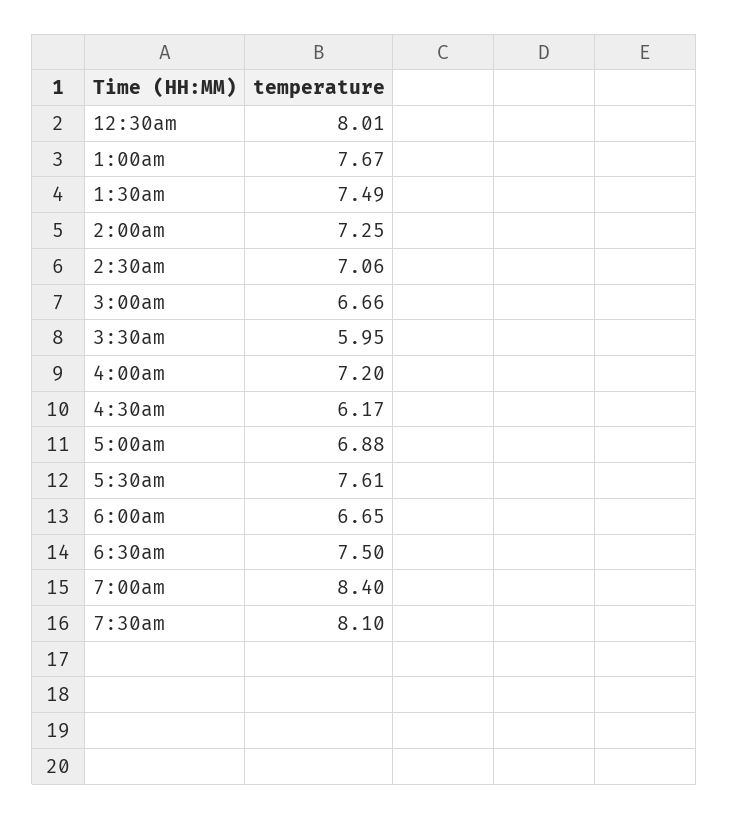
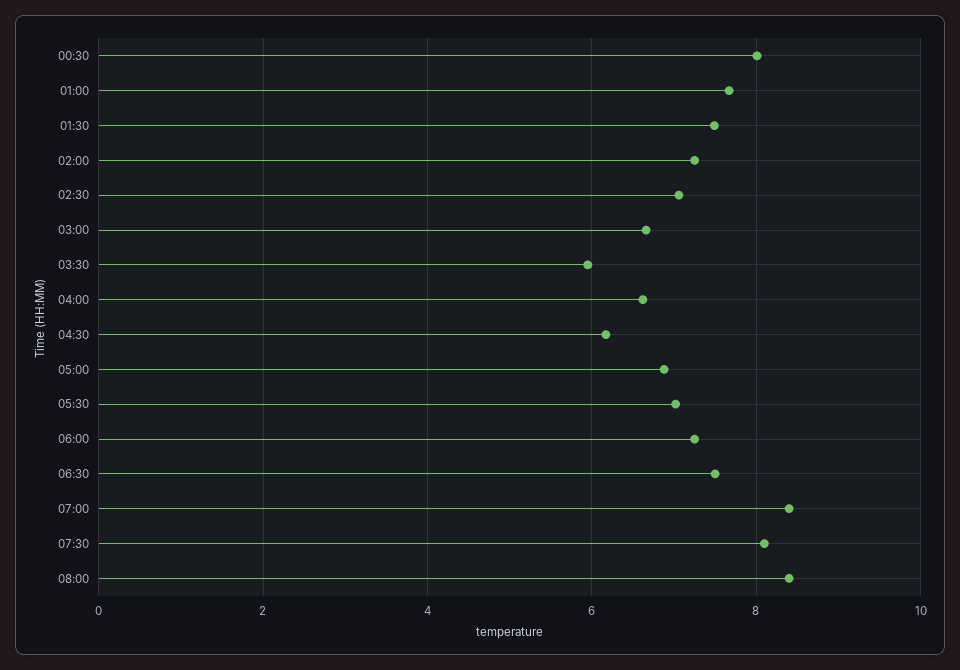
  {
    "12:30am": 8.01,
    "1:00am": 7.67,
    "1:30am": 7.49,
    "2:00am": 7.25,
    "2:30am": 7.06,
    "3:00am": 6.66,
    "3:30am": 5.95,
-   "4:00am": 7.2,
+   "4:00am": 6.6,
    "4:30am": 6.17,
    "5:00am": 6.88,
-   "5:30am": 7.61,
+   "5:30am": 7,
-   "6:00am": 6.65,
+   "6:00am": 7.2,
    "6:30am": 7.5,
    "7:00am": 8.4,
-   "7:30am": 8.1
+   "7:30am": 8.1,
+   "08:00": 8.4
  }

